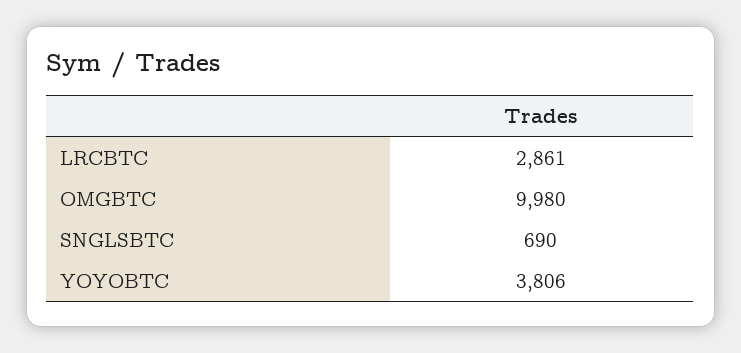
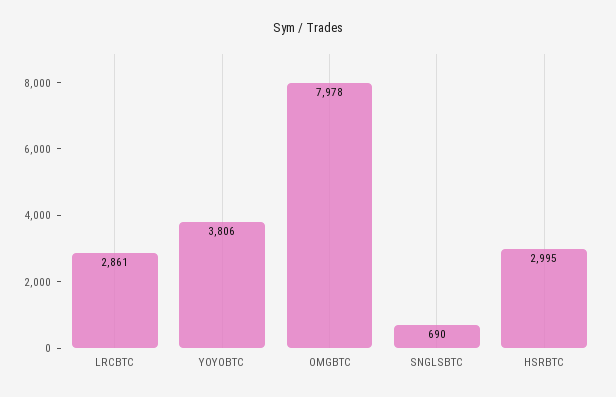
  {
    "LRCBTC": 2861,
-   "OMGBTC": 9980,
+   "OMGBTC": 7978,
    "SNGLSBTC": 690,
-   "YOYOBTC": 3806
+   "YOYOBTC": 3806,
+   "HSRBTC": 2995
  }

